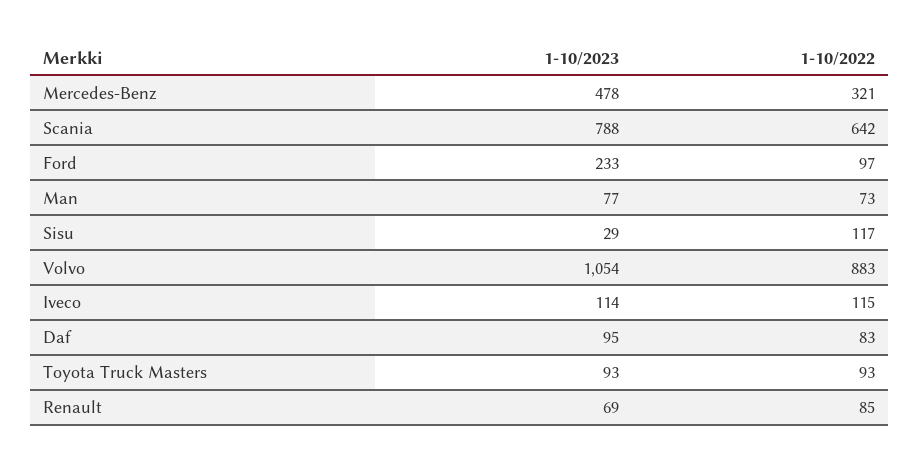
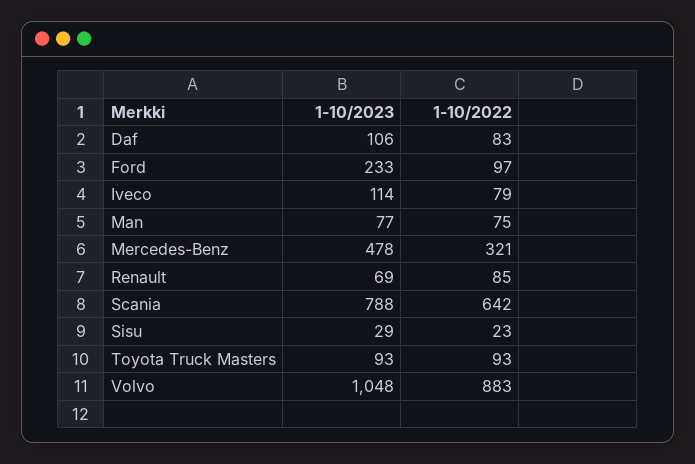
  {
    "1-10/2023": {
      "Mercedes-Benz": 478,
      "Scania": 788,
      "Ford": 233,
      "Man": 77,
      "Sisu": 29,
-     "Volvo": 1054,
+     "Volvo": 1048,
      "Iveco": 114,
-     "Daf": 95,
+     "Daf": 106,
      "Toyota Truck Masters": 93,
      "Renault": 69
    },
    "1-10/2022": {
      "Mercedes-Benz": 321,
      "Scania": 642,
      "Ford": 97,
-     "Man": 73,
+     "Man": 75,
-     "Sisu": 117,
+     "Sisu": 23,
      "Volvo": 883,
-     "Iveco": 115,
+     "Iveco": 79,
      "Daf": 83,
      "Toyota Truck Masters": 93,
      "Renault": 85
    }
  }

